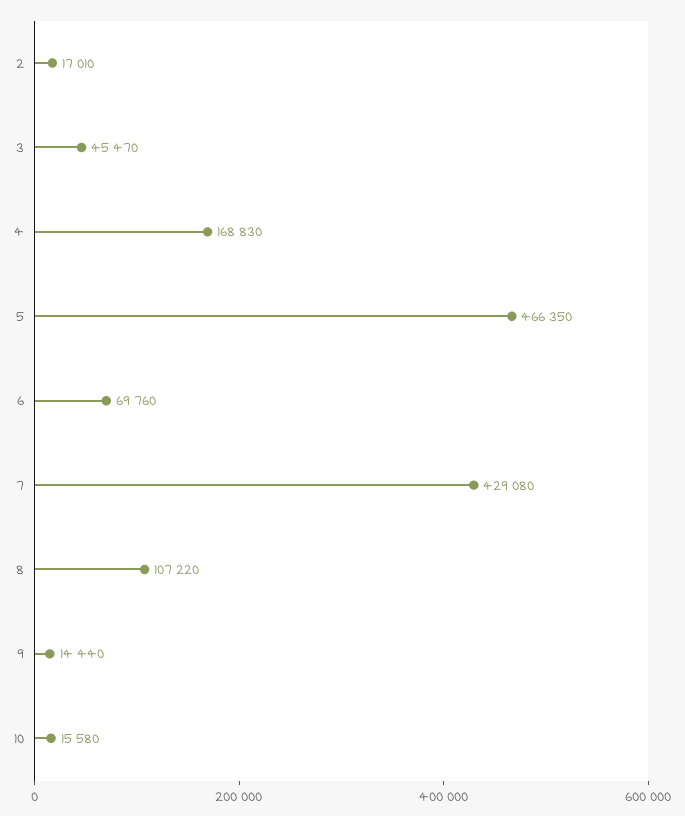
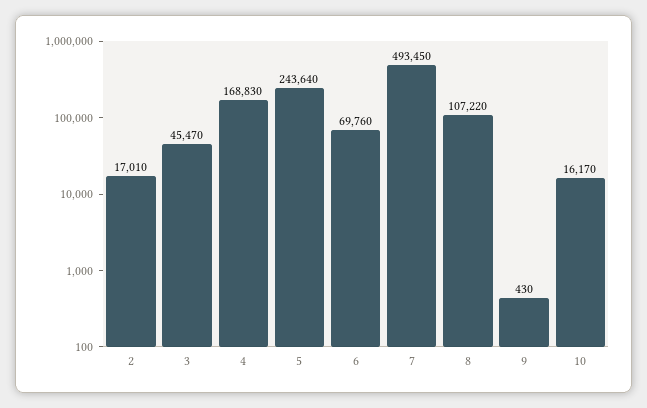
  {
    "2": 17010,
    "3": 45470,
    "4": 168830,
-   "5": 466350,
+   "5": 243640,
    "6": 69760,
-   "7": 429080,
+   "7": 493450,
    "8": 107220,
-   "9": 14440,
+   "9": 430,
-   "10": 15580
+   "10": 16170
  }

